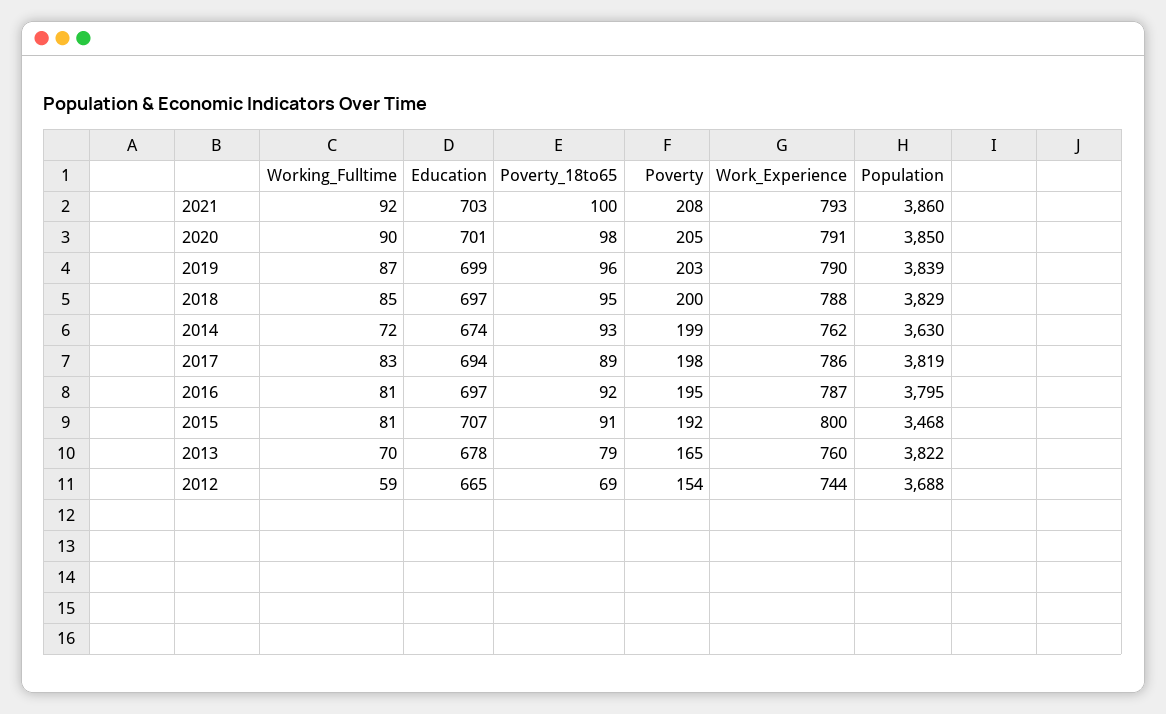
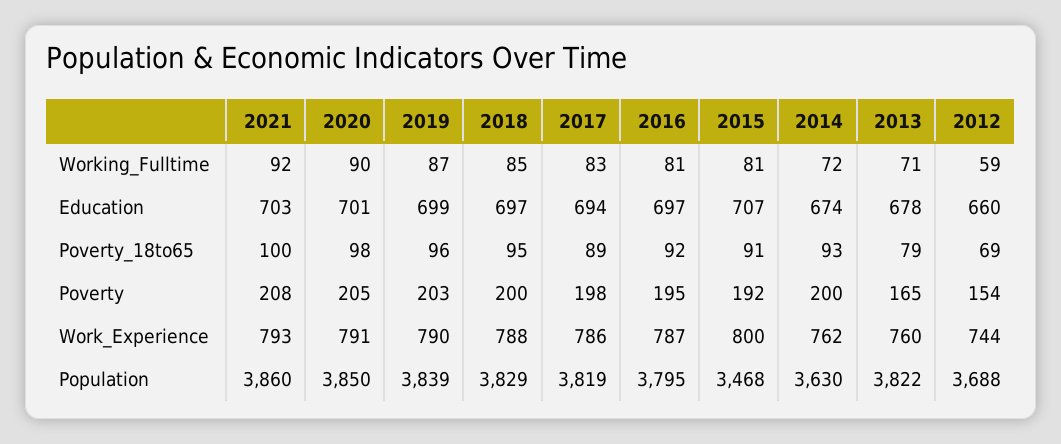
  {
    "Working_Fulltime": {
      "2021": 92,
      "2020": 90,
      "2019": 87,
      "2018": 85,
      "2014": 72,
      "2017": 83,
      "2016": 81,
      "2015": 81,
-     "2013": 70,
+     "2013": 71,
      "2012": 59
    },
    "Education": {
      "2021": 703,
      "2020": 701,
      "2019": 699,
      "2018": 697,
      "2014": 674,
      "2017": 694,
      "2016": 697,
      "2015": 707,
      "2013": 678,
-     "2012": 665
+     "2012": 660
    },
    "Poverty_18to65": {
      "2021": 100,
      "2020": 98,
      "2019": 96,
      "2018": 95,
      "2014": 93,
      "2017": 89,
      "2016": 92,
      "2015": 91,
      "2013": 79,
      "2012": 69
    },
    "Poverty": {
      "2021": 208,
      "2020": 205,
      "2019": 203,
      "2018": 200,
-     "2014": 199,
+     "2014": 200,
      "2017": 198,
      "2016": 195,
      "2015": 192,
      "2013": 165,
      "2012": 154
    },
    "Work_Experience": {
      "2021": 793,
      "2020": 791,
      "2019": 790,
      "2018": 788,
      "2014": 762,
      "2017": 786,
      "2016": 787,
      "2015": 800,
      "2013": 760,
      "2012": 744
    },
    "Population": {
      "2021": 3860,
      "2020": 3850,
      "2019": 3839,
      "2018": 3829,
      "2014": 3630,
      "2017": 3819,
      "2016": 3795,
      "2015": 3468,
      "2013": 3822,
      "2012": 3688
    }
  }

